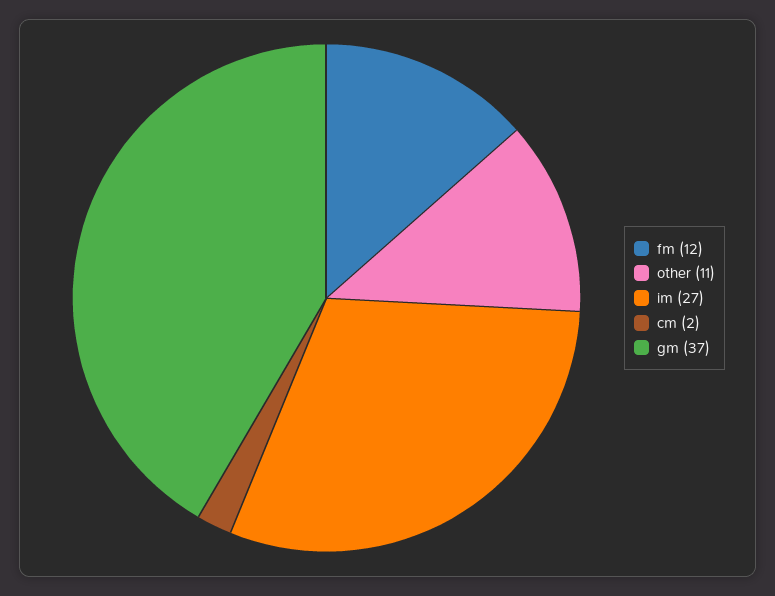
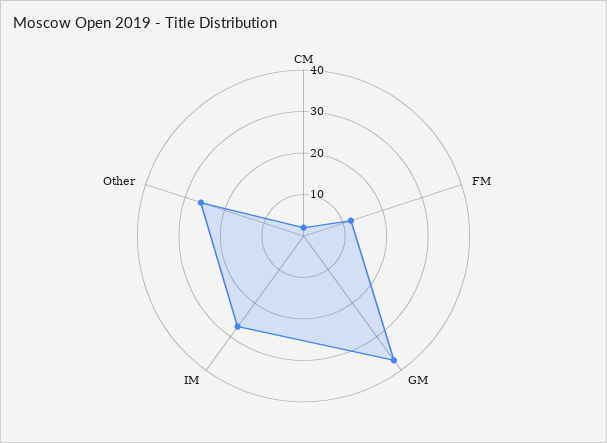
  {
    "fm": 12,
-   "other": 11,
+   "other": 25,
    "im": 27,
    "cm": 2,
    "gm": 37
  }

